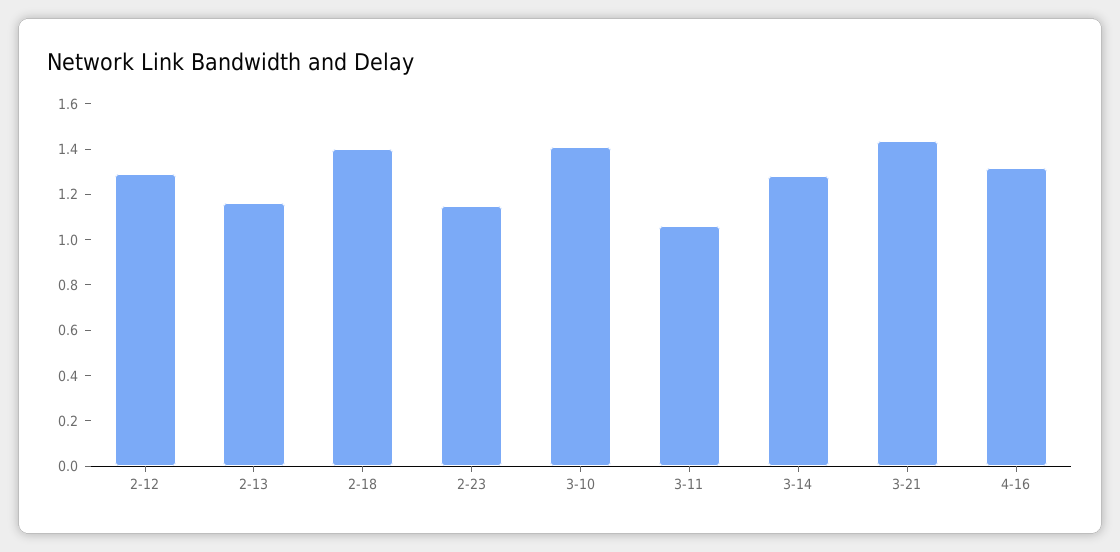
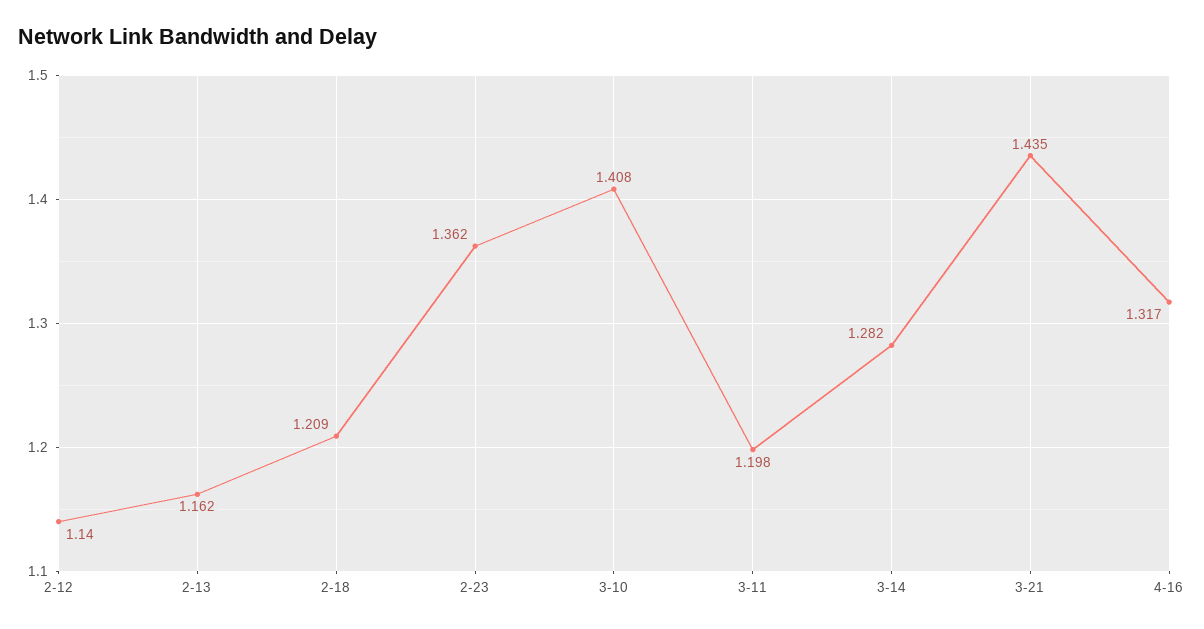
  {
-   "2-12": 1.3,
+   "2-12": 1.14,
    "2-13": 1.162,
-   "2-18": 1.4,
+   "2-18": 1.209,
-   "2-23": 1.15,
+   "2-23": 1.362,
    "3-10": 1.408,
-   "3-11": 1.05,
+   "3-11": 1.198,
    "3-14": 1.282,
    "3-21": 1.435,
    "4-16": 1.317
  }

